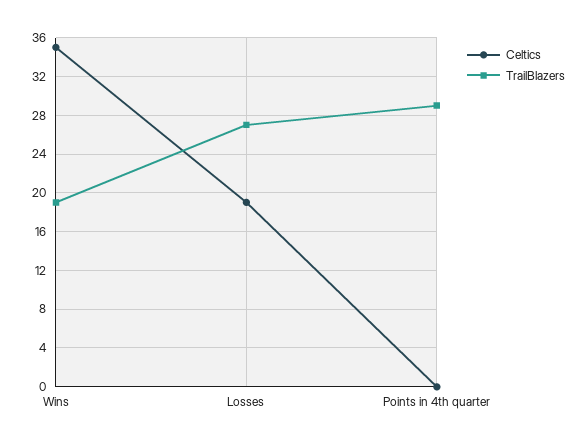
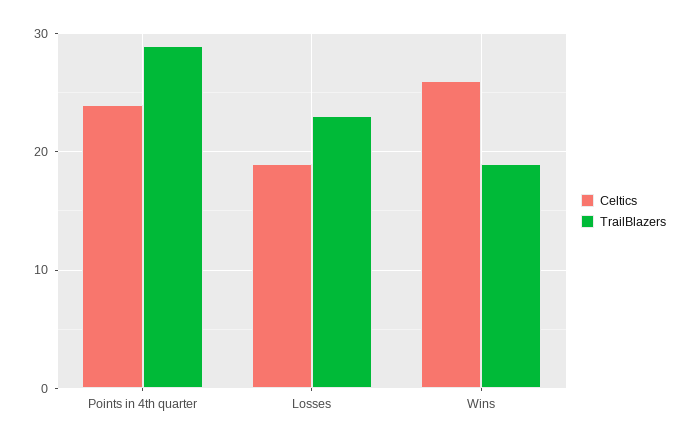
  {
    "Celtics": {
-     "Wins": 35,
+     "Wins": 26,
      "Losses": 19,
-     "Points in 4th quarter": 0
+     "Points in 4th quarter": 24
    },
    "TrailBlazers": {
      "Wins": 19,
-     "Losses": 27,
+     "Losses": 23,
      "Points in 4th quarter": 29
    }
  }

